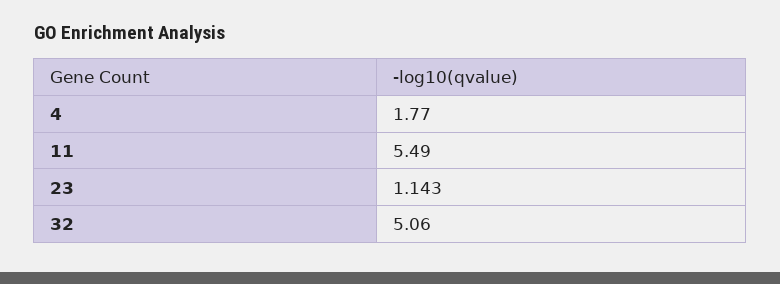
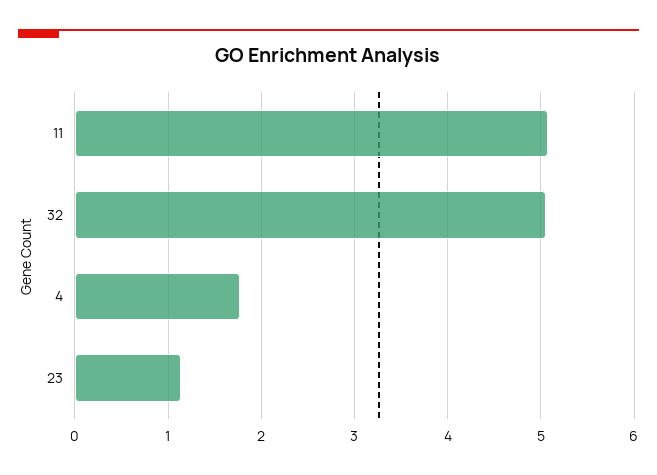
  {
    "4": 1.77,
-   "11": 5.49,
+   "11": 5.1,
    "23": 1.143,
    "32": 5.06
  }

